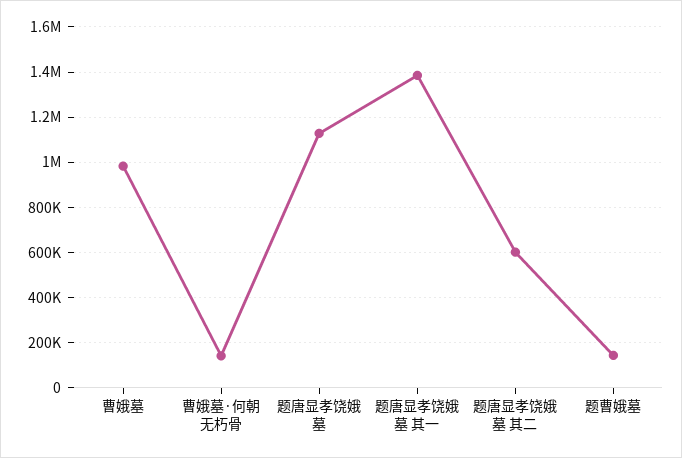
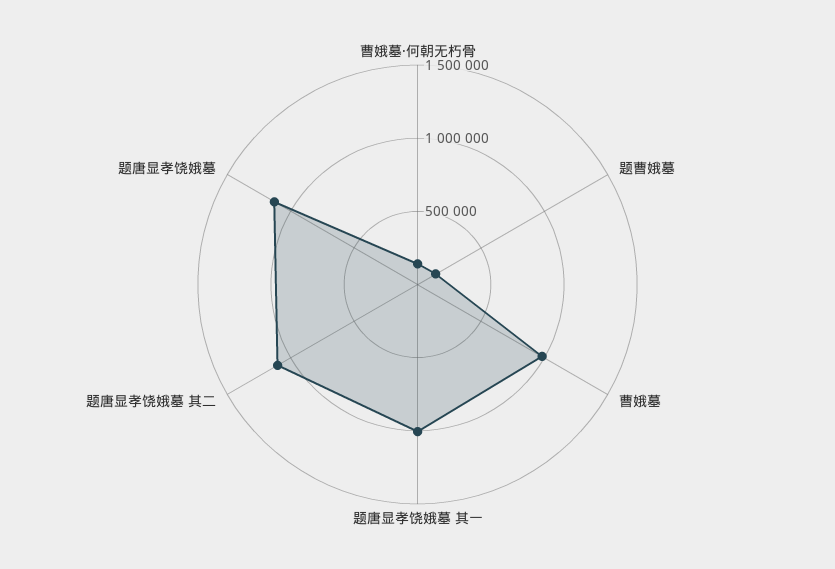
  {
    "曹娥墓": 1000000,
    "曹娥墓·何朝无朽骨": 150000,
    "题唐显孝饶娥墓": 1150000,
-   "题唐显孝饶娥墓 其一": 1400000,
+   "题唐显孝饶娥墓 其一": 1000000,
-   "题唐显孝饶娥墓 其二": 600000,
+   "题唐显孝饶娥墓 其二": 1100000,
    "题曹娥墓": 150000
  }

